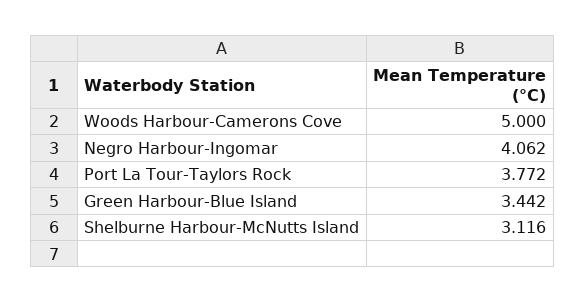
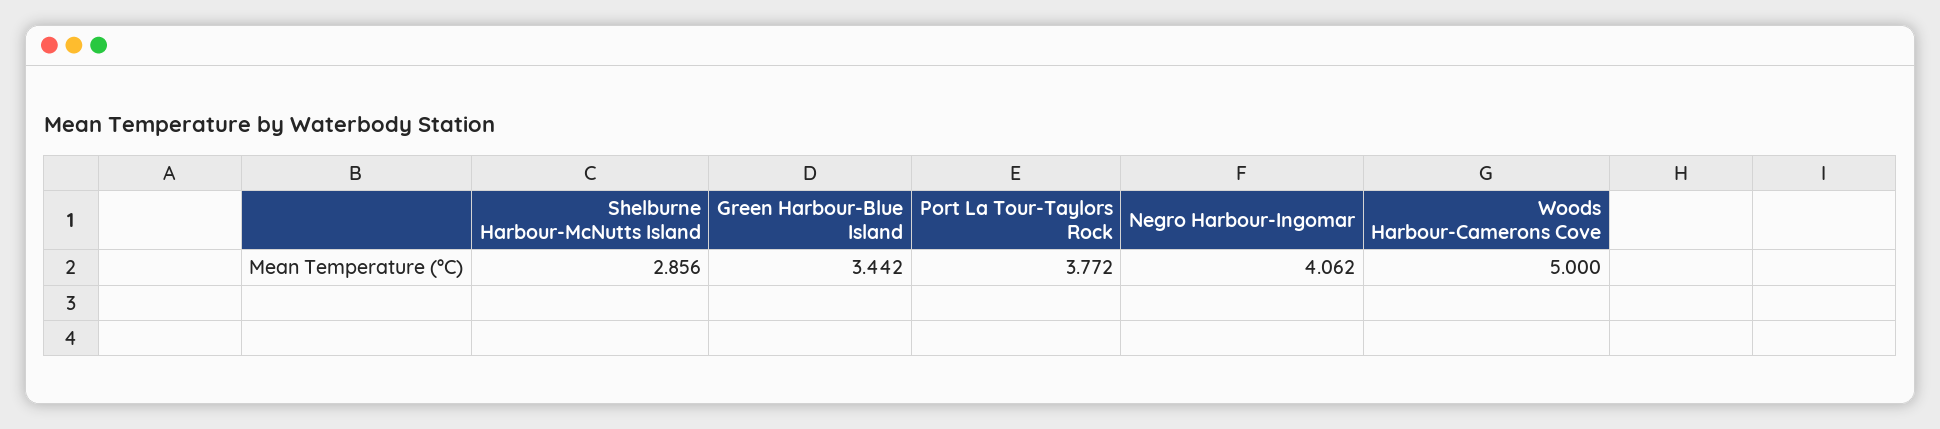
  {
    "Woods Harbour-Camerons Cove": 5,
    "Negro Harbour-Ingomar": 4.062,
    "Port La Tour-Taylors Rock": 3.772,
    "Green Harbour-Blue Island": 3.442,
-   "Shelburne Harbour-McNutts Island": 3.116
+   "Shelburne Harbour-McNutts Island": 2.856
  }

